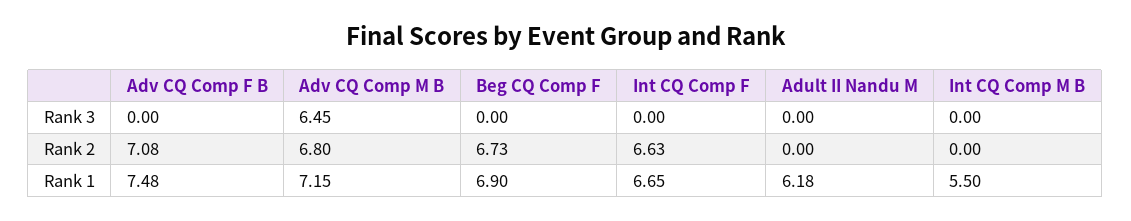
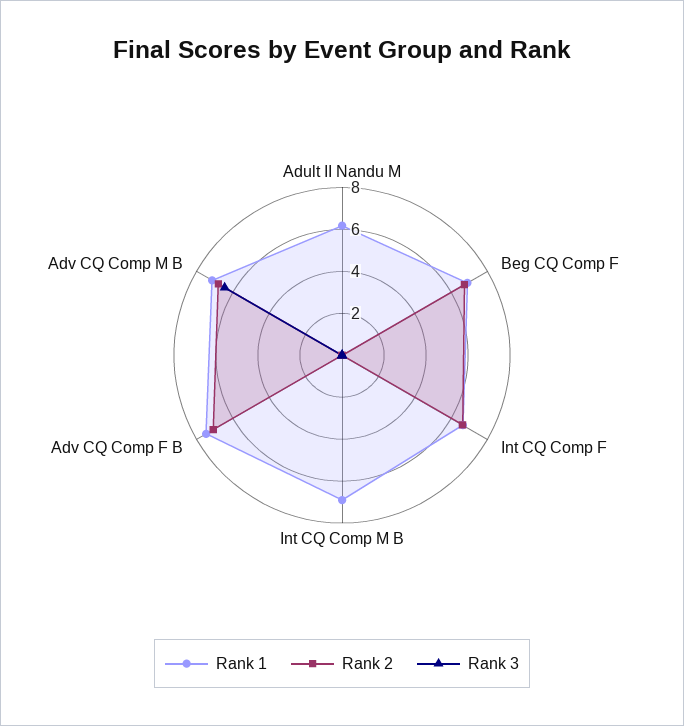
  {
    "Rank 3": {
      "Adv CQ Comp F B": 0,
      "Adv CQ Comp M B": 6.45,
      "Beg CQ Comp F": 0,
      "Int CQ Comp F": 0,
      "Adult II Nandu M": 0,
      "Int CQ Comp M B": 0
    },
    "Rank 2": {
      "Adv CQ Comp F B": 7.08,
      "Adv CQ Comp M B": 6.8,
      "Beg CQ Comp F": 6.73,
      "Int CQ Comp F": 6.63,
      "Adult II Nandu M": 0,
      "Int CQ Comp M B": 0
    },
    "Rank 1": {
      "Adv CQ Comp F B": 7.48,
      "Adv CQ Comp M B": 7.15,
      "Beg CQ Comp F": 6.9,
      "Int CQ Comp F": 6.65,
      "Adult II Nandu M": 6.18,
-     "Int CQ Comp M B": 5.5
+     "Int CQ Comp M B": 7
    }
  }

